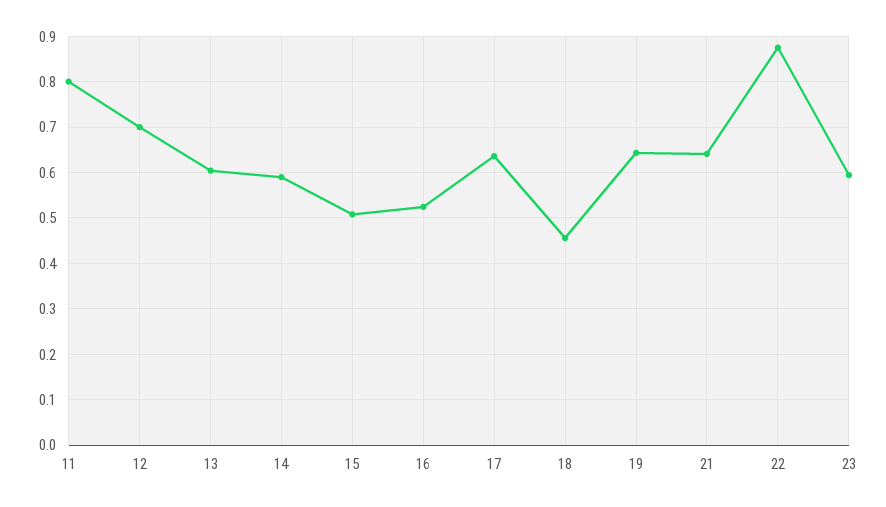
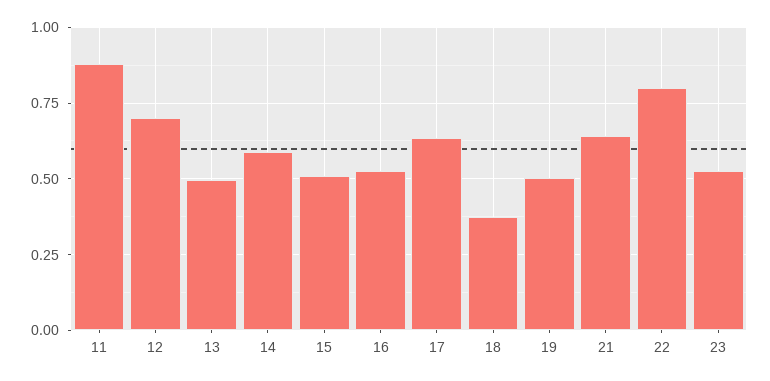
  {
-   "11": 0.8,
+   "11": 0.875,
    "12": 0.7,
-   "13": 0.6,
+   "13": 0.5,
    "14": 0.58,
    "15": 0.5,
    "16": 0.52,
    "17": 0.64,
-   "18": 0.46,
+   "18": 0.375,
-   "19": 0.64,
+   "19": 0.5,
    "21": 0.64,
-   "22": 0.88,
+   "22": 0.8,
-   "23": 0.6
+   "23": 0.525
  }

